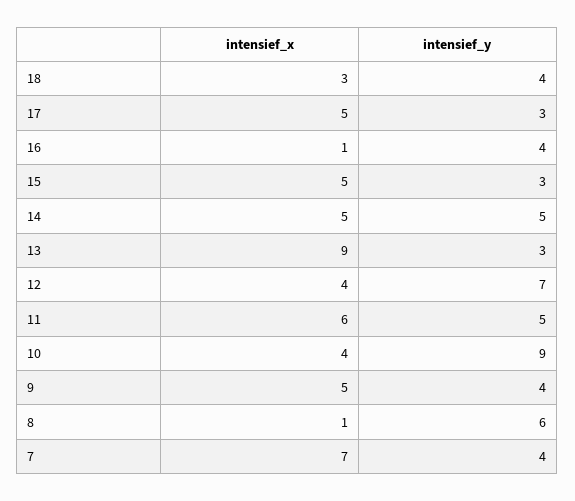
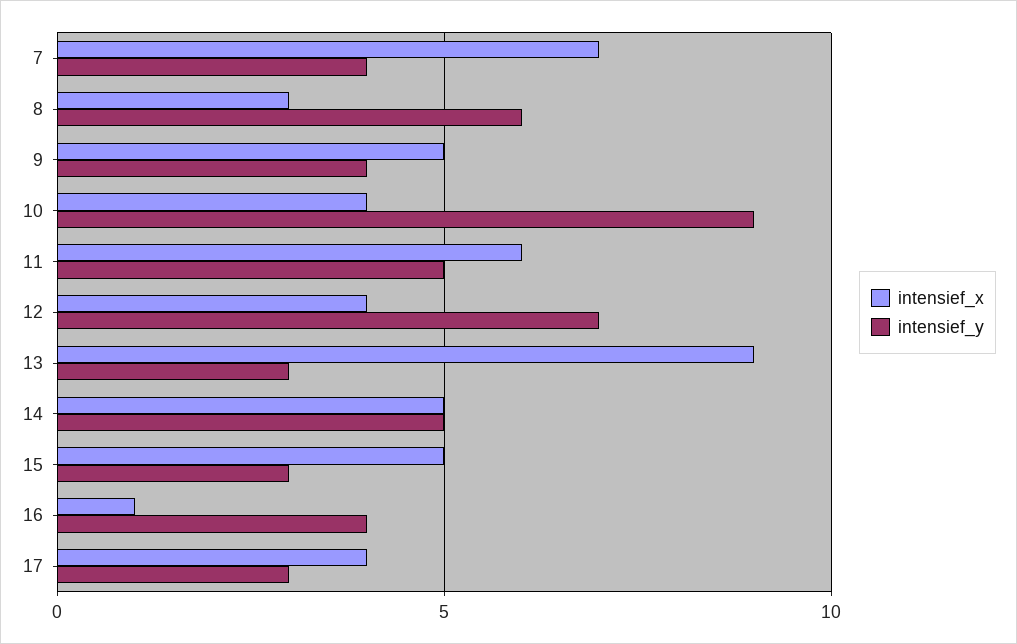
  {
    "intensief_x": {
-     "18": 3,
-     "17": 5,
+     "17": 4,
      "16": 1,
      "15": 5,
      "14": 5,
      "13": 9,
      "12": 4,
      "11": 6,
      "10": 4,
      "9": 5,
-     "8": 1,
+     "8": 3,
      "7": 7
    },
    "intensief_y": {
-     "18": 4,
      "17": 3,
      "16": 4,
      "15": 3,
      "14": 5,
      "13": 3,
      "12": 7,
      "11": 5,
      "10": 9,
      "9": 4,
      "8": 6,
      "7": 4
    }
  }

